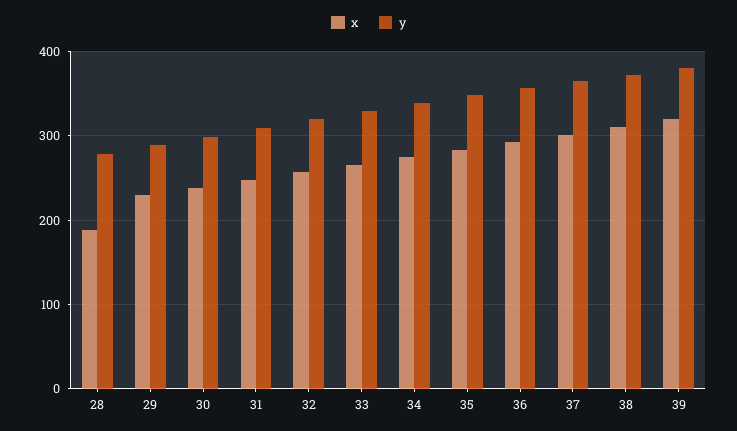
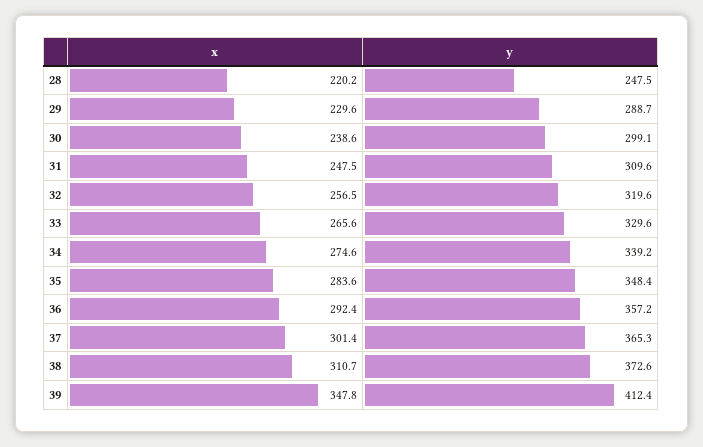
  {
    "x": {
-     "28": 190,
+     "28": 220.2,
      "29": 229.6,
      "30": 238.6,
      "31": 247.5,
      "32": 256.5,
      "33": 265.6,
      "34": 274.6,
      "35": 283.6,
      "36": 292.4,
      "37": 301.4,
      "38": 310.7,
-     "39": 320
+     "39": 347.8
    },
    "y": {
-     "28": 280,
+     "28": 247.5,
      "29": 288.7,
      "30": 299.1,
      "31": 309.6,
      "32": 319.6,
      "33": 329.6,
      "34": 339.2,
      "35": 348.4,
      "36": 357.2,
      "37": 365.3,
      "38": 372.6,
-     "39": 380
+     "39": 412.4
    }
  }

